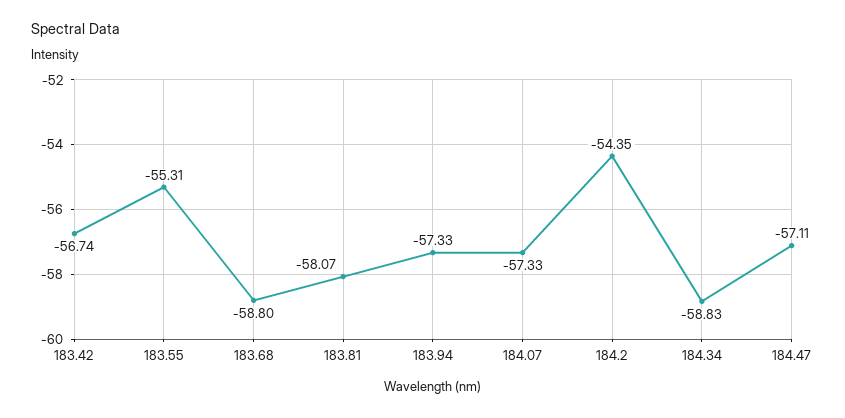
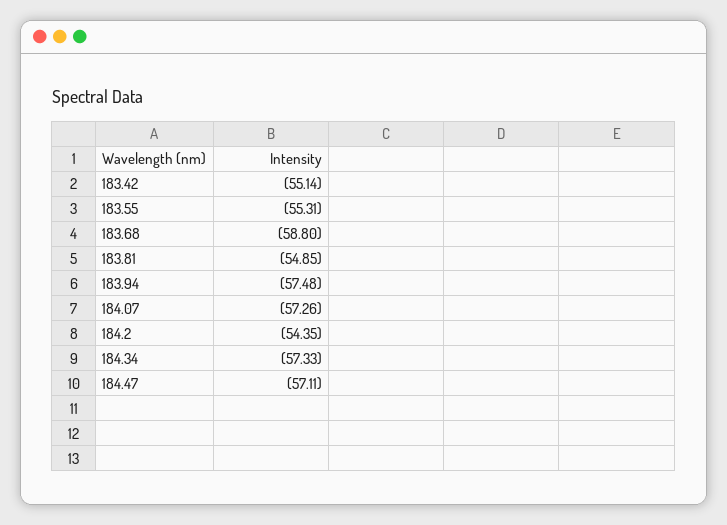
  {
-   "183.42": -56.74,
+   "183.42": -55.14,
    "183.55": -55.31,
    "183.68": -58.8,
-   "183.81": -58.07,
+   "183.81": -54.85,
-   "183.94": -57.33,
+   "183.94": -57.48,
-   "184.07": -57.33,
+   "184.07": -57.26,
    "184.2": -54.35,
-   "184.34": -58.83,
+   "184.34": -57.33,
    "184.47": -57.11
  }

